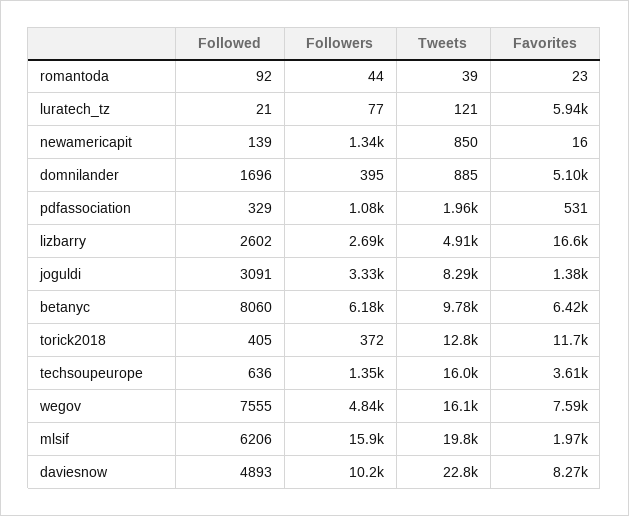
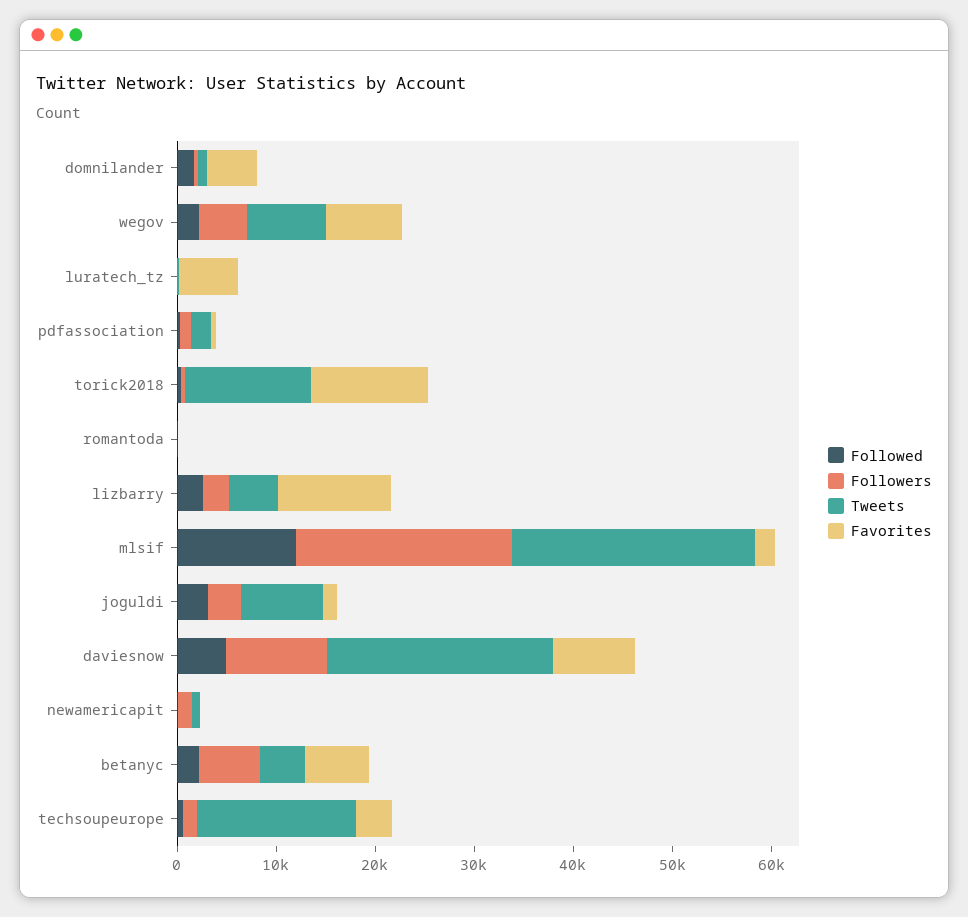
  {
    "Followed": {
      "romantoda": 92,
      "luratech_tz": 21,
      "newamericapit": 139,
      "domnilander": 1696,
      "pdfassociation": 329,
      "lizbarry": 2602,
      "joguldi": 3091,
-     "betanyc": 8060,
+     "betanyc": 2000,
      "torick2018": 405,
      "techsoupeurope": 636,
-     "wegov": 7555,
+     "wegov": 2000,
-     "mlsif": 6206,
+     "mlsif": 12000,
      "daviesnow": 4893
    },
    "Followers": {
      "romantoda": 44,
      "luratech_tz": 77,
      "newamericapit": 1340,
      "domnilander": 395,
      "pdfassociation": 1080,
      "lizbarry": 2690,
      "joguldi": 3330,
      "betanyc": 6180,
      "torick2018": 372,
      "techsoupeurope": 1350,
      "wegov": 4840,
-     "mlsif": 15900,
+     "mlsif": 22000,
      "daviesnow": 10200
    },
    "Tweets": {
      "romantoda": 39,
      "luratech_tz": 121,
      "newamericapit": 850,
      "domnilander": 885,
      "pdfassociation": 1960,
      "lizbarry": 4910,
      "joguldi": 8290,
-     "betanyc": 9780,
+     "betanyc": 4000,
      "torick2018": 12800,
      "techsoupeurope": 16000,
-     "wegov": 16100,
+     "wegov": 8000,
-     "mlsif": 19800,
+     "mlsif": 24000,
      "daviesnow": 22800
    },
    "Favorites": {
      "romantoda": 23,
      "luratech_tz": 5940,
      "newamericapit": 16,
      "domnilander": 5100,
      "pdfassociation": 531,
-     "lizbarry": 16600,
+     "lizbarry": 12000,
      "joguldi": 1380,
      "betanyc": 6420,
      "torick2018": 11700,
      "techsoupeurope": 3610,
      "wegov": 7590,
      "mlsif": 1970,
      "daviesnow": 8270
    }
  }

